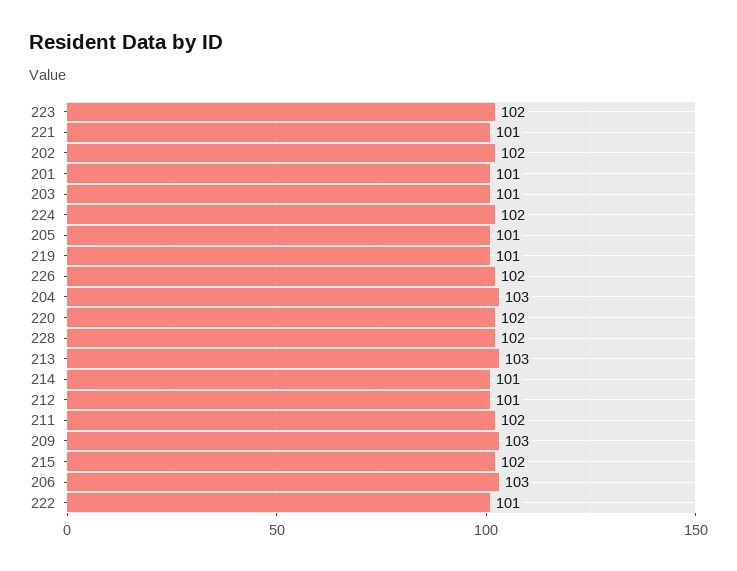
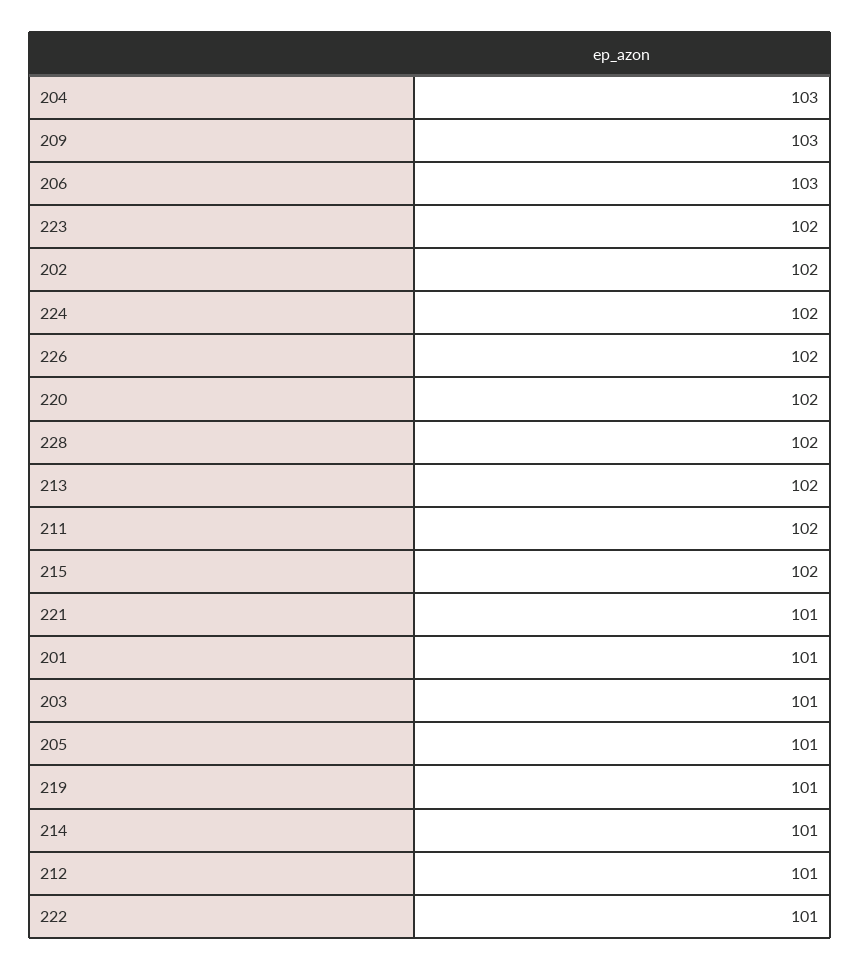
  {
    "223": 102,
    "221": 101,
    "202": 102,
    "201": 101,
    "203": 101,
    "224": 102,
    "205": 101,
    "219": 101,
    "226": 102,
    "204": 103,
    "220": 102,
    "228": 102,
-   "213": 103,
+   "213": 102,
    "214": 101,
    "212": 101,
    "211": 102,
    "209": 103,
    "215": 102,
    "206": 103,
    "222": 101
  }

